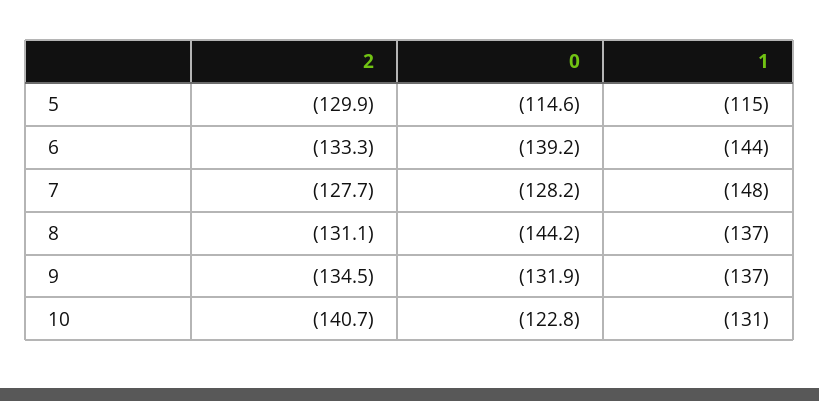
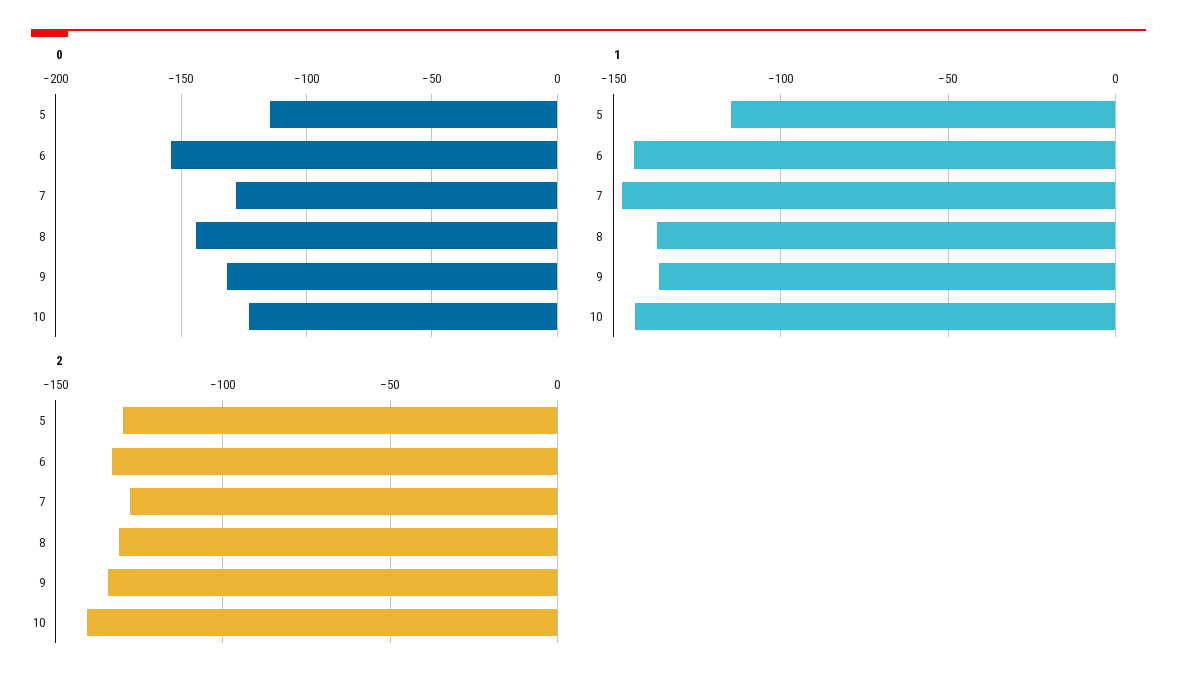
  {
    "2": {
      "5": -129.9,
      "6": -133.3,
      "7": -127.7,
      "8": -131.1,
      "9": -134.5,
      "10": -140.7
    },
    "0": {
      "5": -114.6,
-     "6": -139.2,
+     "6": -155,
      "7": -128.2,
      "8": -144.2,
      "9": -131.9,
      "10": -122.8
    },
    "1": {
      "5": -115,
      "6": -144,
      "7": -148,
      "8": -137,
      "9": -137,
-     "10": -131
+     "10": -145
    }
  }

